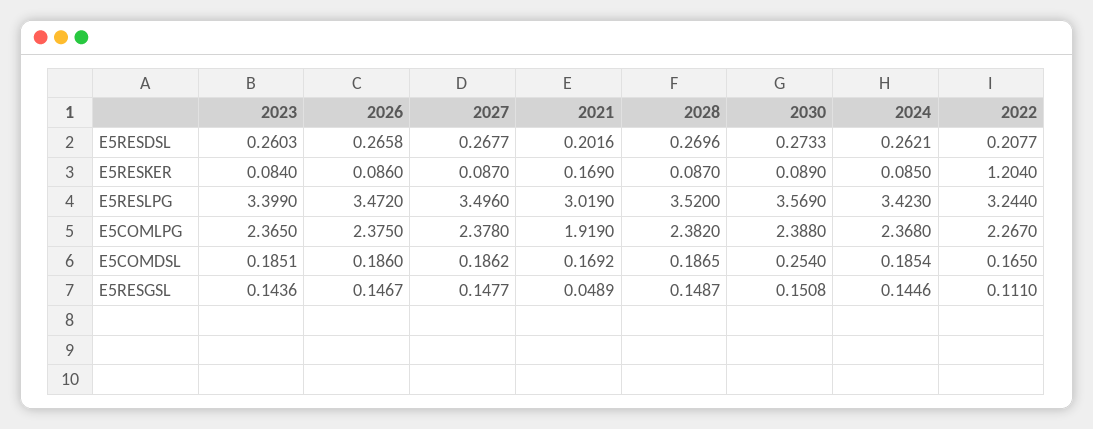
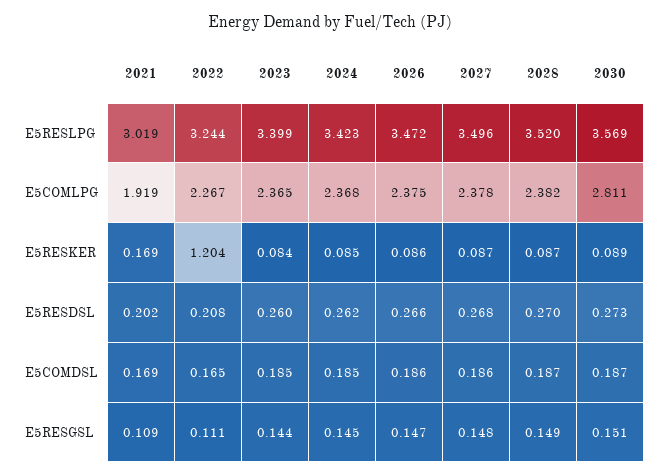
  {
    "2023": {
      "E5RESDSL": 0.2603,
      "E5RESKER": 0.084,
      "E5RESLPG": 3.399,
      "E5COMLPG": 2.365,
      "E5COMDSL": 0.1851,
      "E5RESGSL": 0.1436
    },
    "2026": {
      "E5RESDSL": 0.2658,
      "E5RESKER": 0.086,
      "E5RESLPG": 3.472,
      "E5COMLPG": 2.375,
      "E5COMDSL": 0.186,
      "E5RESGSL": 0.1467
    },
    "2027": {
      "E5RESDSL": 0.2677,
      "E5RESKER": 0.087,
      "E5RESLPG": 3.496,
      "E5COMLPG": 2.378,
      "E5COMDSL": 0.1862,
      "E5RESGSL": 0.1477
    },
    "2021": {
      "E5RESDSL": 0.2016,
      "E5RESKER": 0.169,
      "E5RESLPG": 3.019,
      "E5COMLPG": 1.919,
      "E5COMDSL": 0.1692,
-     "E5RESGSL": 0.0489
+     "E5RESGSL": 0.109
    },
    "2028": {
      "E5RESDSL": 0.2696,
      "E5RESKER": 0.087,
      "E5RESLPG": 3.52,
      "E5COMLPG": 2.382,
      "E5COMDSL": 0.1865,
      "E5RESGSL": 0.1487
    },
    "2030": {
      "E5RESDSL": 0.2733,
      "E5RESKER": 0.089,
      "E5RESLPG": 3.569,
-     "E5COMLPG": 2.388,
+     "E5COMLPG": 2.811,
-     "E5COMDSL": 0.254,
+     "E5COMDSL": 0.187,
      "E5RESGSL": 0.1508
    },
    "2024": {
      "E5RESDSL": 0.2621,
      "E5RESKER": 0.085,
      "E5RESLPG": 3.423,
      "E5COMLPG": 2.368,
      "E5COMDSL": 0.1854,
      "E5RESGSL": 0.1446
    },
    "2022": {
      "E5RESDSL": 0.2077,
      "E5RESKER": 1.204,
      "E5RESLPG": 3.244,
      "E5COMLPG": 2.267,
      "E5COMDSL": 0.165,
      "E5RESGSL": 0.111
    }
  }

